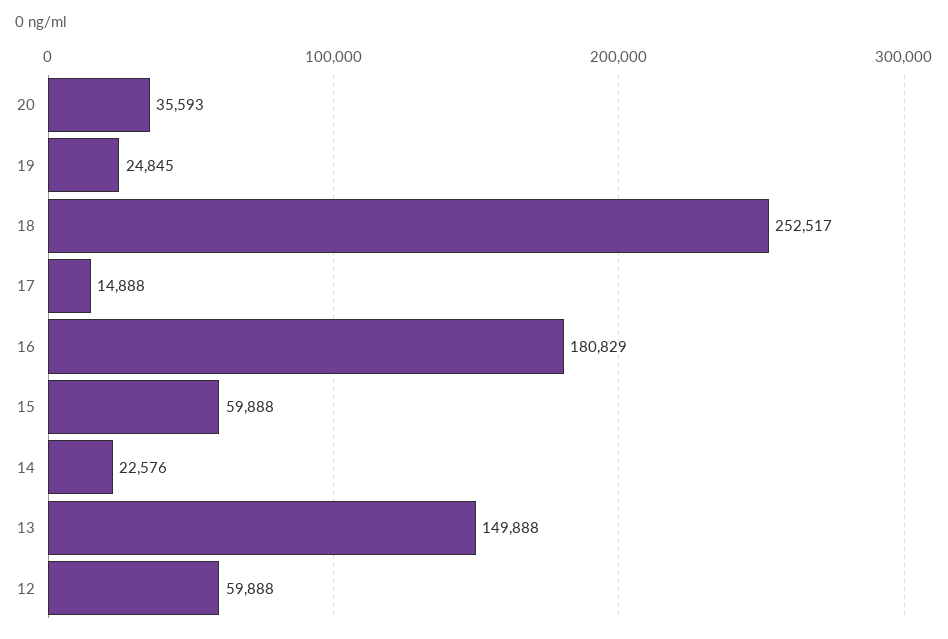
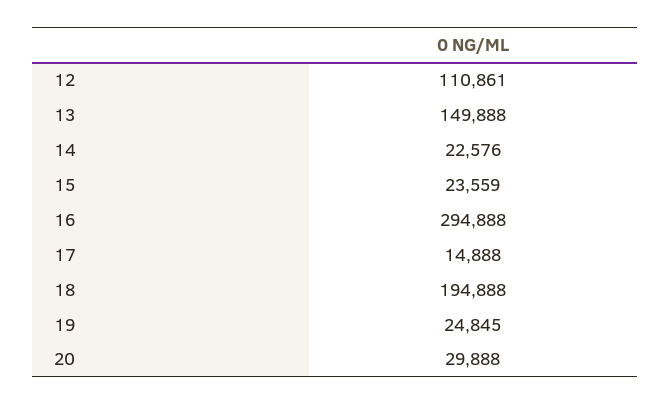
  {
-   "20": 35593,
+   "20": 29888,
    "19": 24845,
-   "18": 252517,
+   "18": 194888,
    "17": 14888,
-   "16": 180829,
+   "16": 294888,
-   "15": 59888,
+   "15": 23559,
    "14": 22576,
    "13": 149888,
-   "12": 59888
+   "12": 110861
  }

